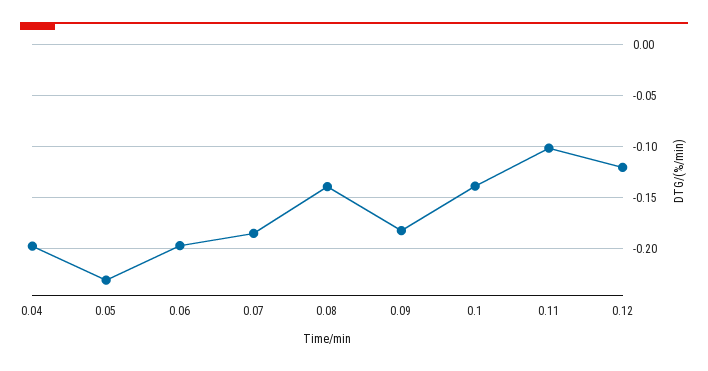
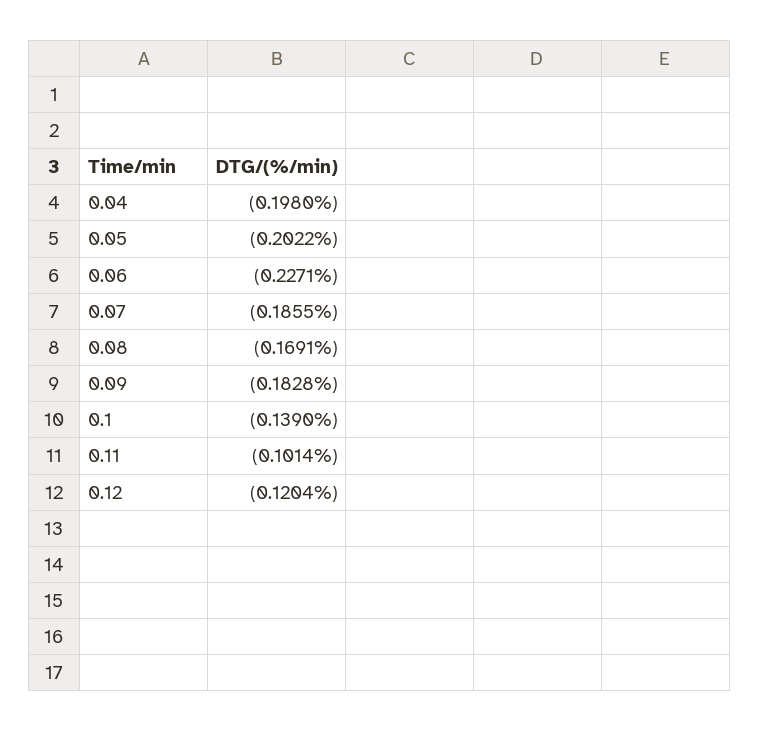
  {
    "0.04": -0.198,
-   "0.05": -0.23,
+   "0.05": -0.2022,
-   "0.06": -0.2,
+   "0.06": -0.2271,
    "0.07": -0.1855,
-   "0.08": -0.14,
+   "0.08": -0.1691,
    "0.09": -0.1828,
    "0.1": -0.139,
    "0.11": -0.1014,
    "0.12": -0.1204
  }

